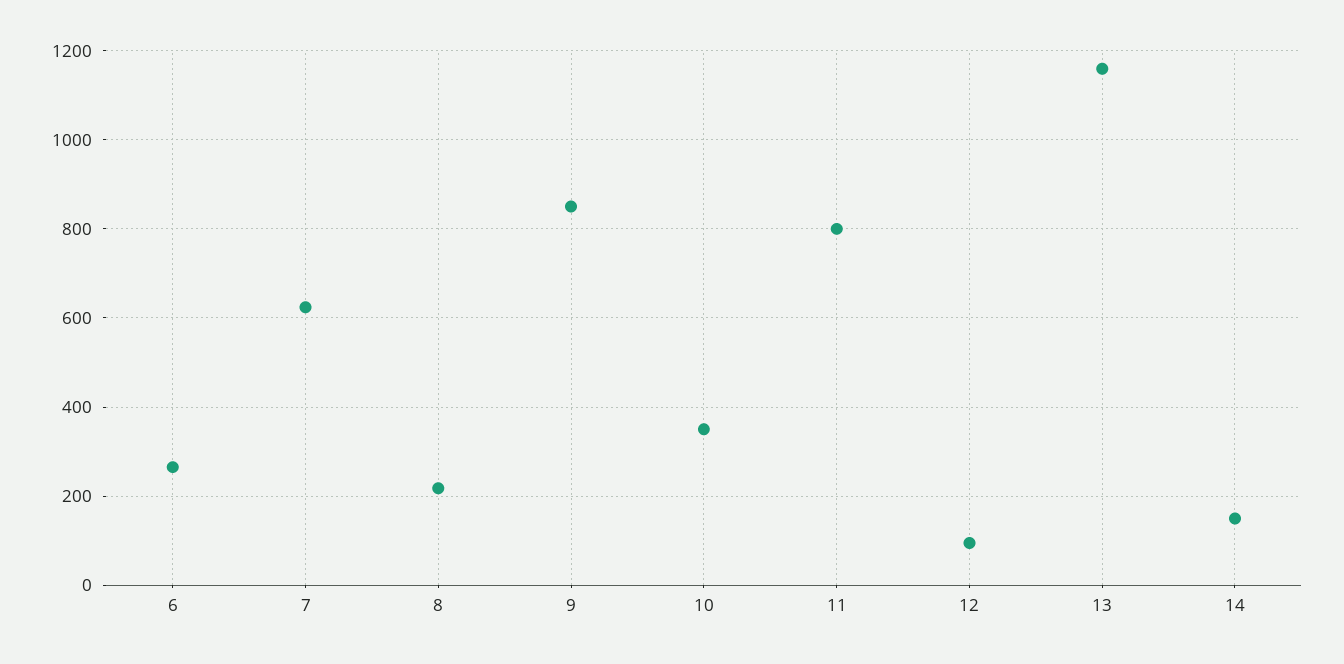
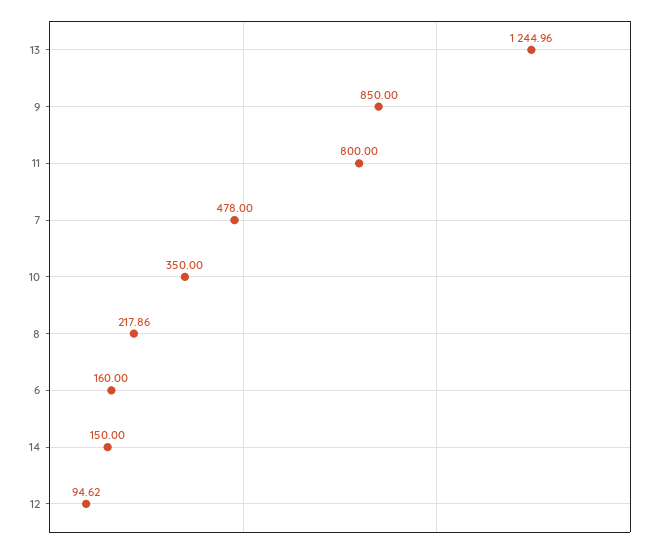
  {
-   "6": 260,
+   "6": 160,
-   "7": 620,
+   "7": 478,
    "8": 217.86,
    "9": 850,
    "10": 350,
    "11": 800,
    "12": 94.62,
-   "13": 1160,
+   "13": 1244.96,
    "14": 150
  }

